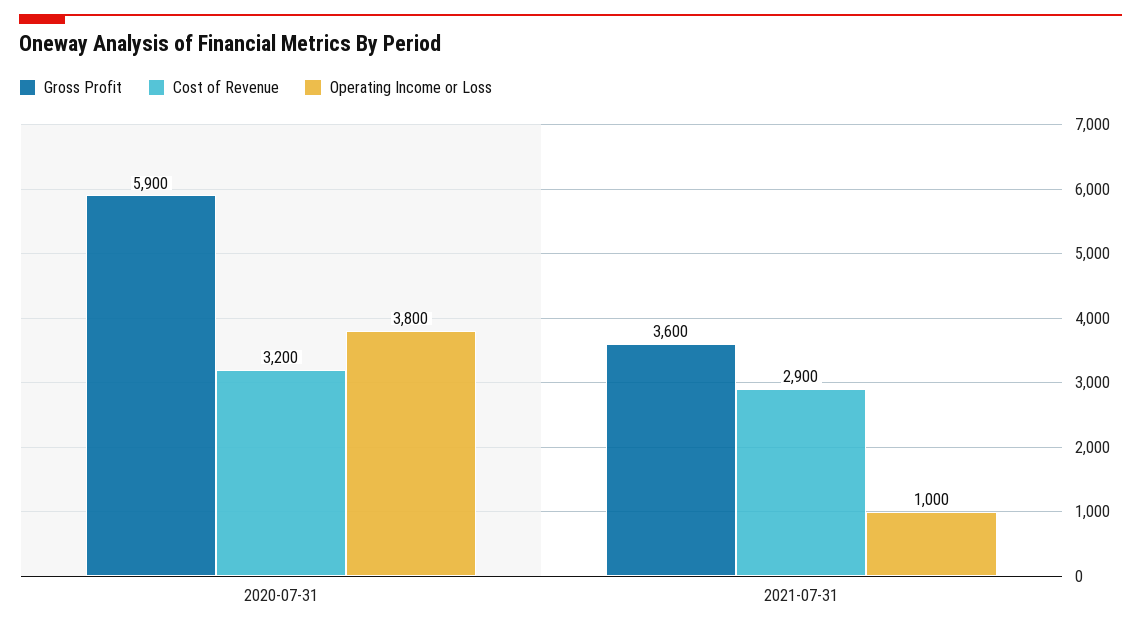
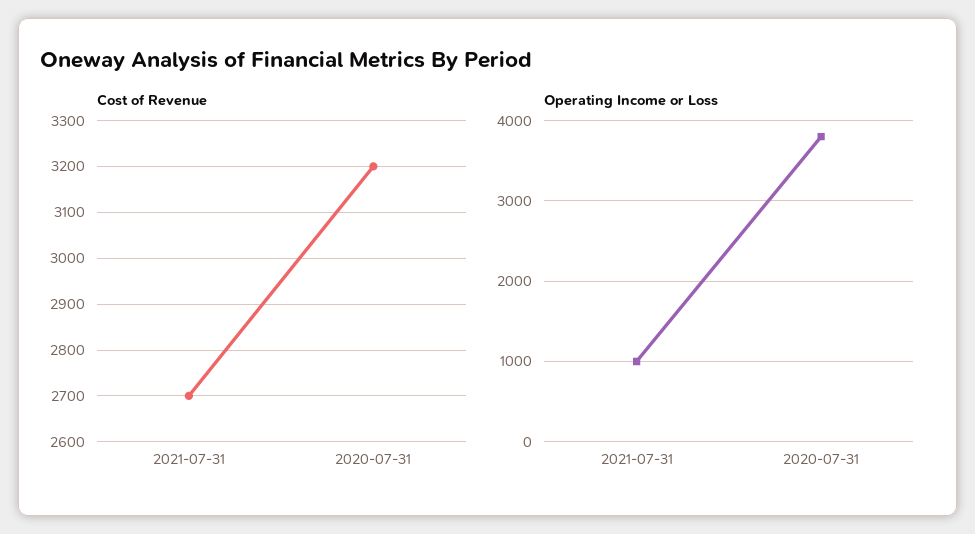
  {
-   "Gross Profit": {
-     "2020-07-31": 5900,
-     "2021-07-31": 3600
-   },
    "Cost of Revenue": {
      "2020-07-31": 3200,
-     "2021-07-31": 2900
+     "2021-07-31": 2700
    },
    "Operating Income or Loss": {
      "2020-07-31": 3800,
      "2021-07-31": 1000
    }
  }

